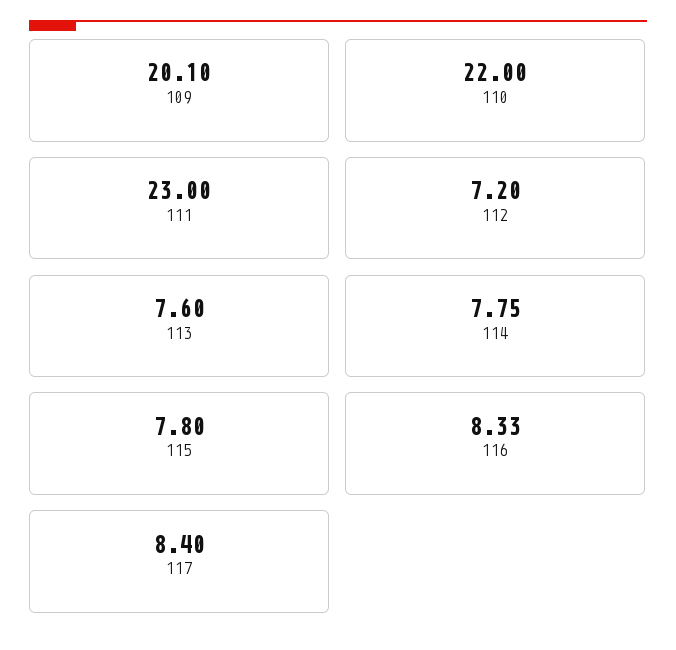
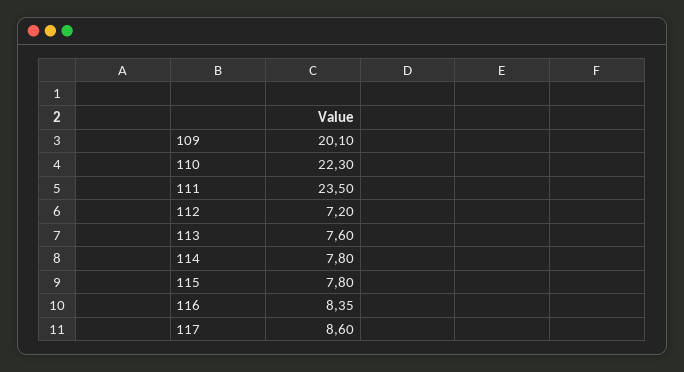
  {
    "109": 20.1,
-   "110": 22,
+   "110": 22.3,
-   "111": 23,
+   "111": 23.5,
    "112": 7.2,
    "113": 7.6,
-   "114": 7.75,
+   "114": 7.8,
    "115": 7.8,
-   "116": 8.33,
+   "116": 8.35,
-   "117": 8.4
+   "117": 8.6
  }

